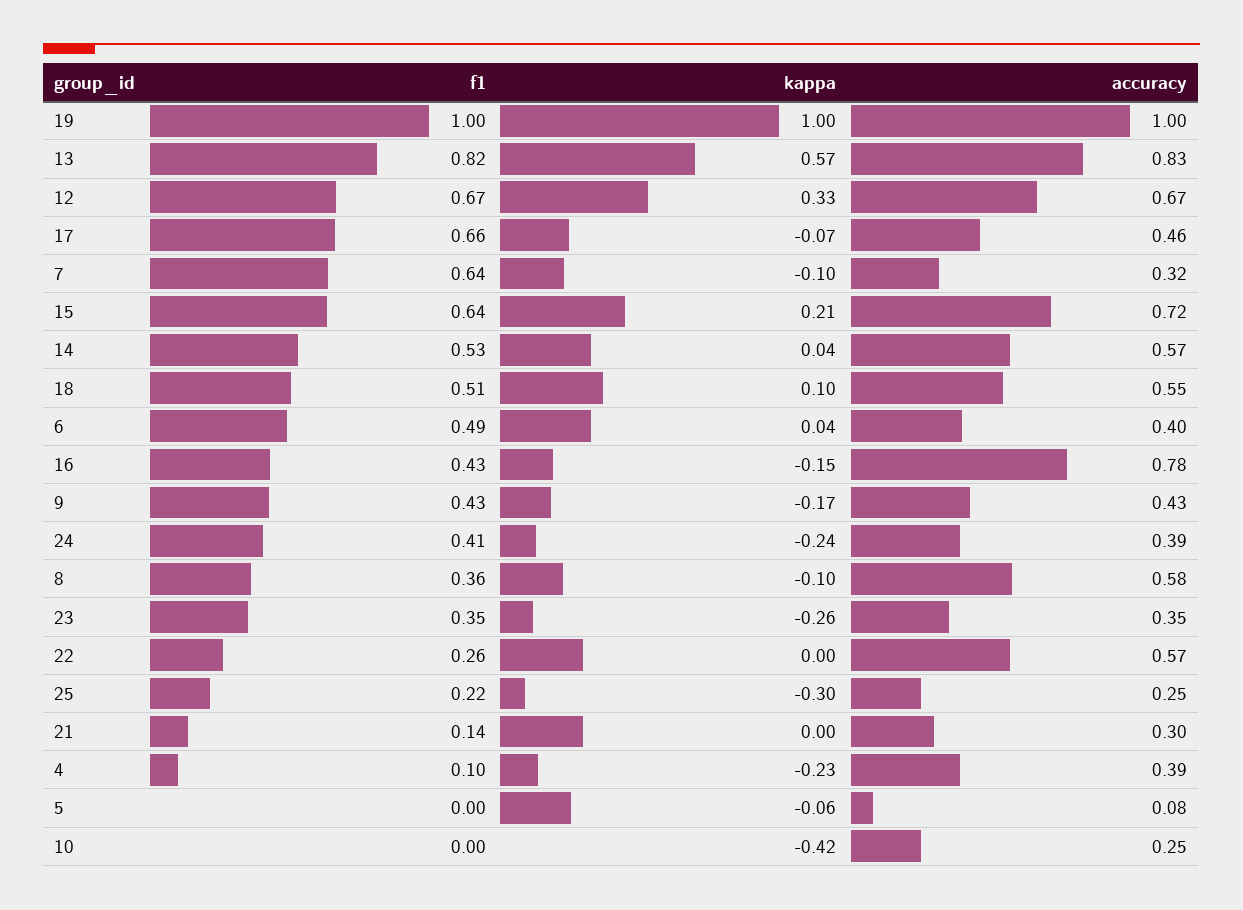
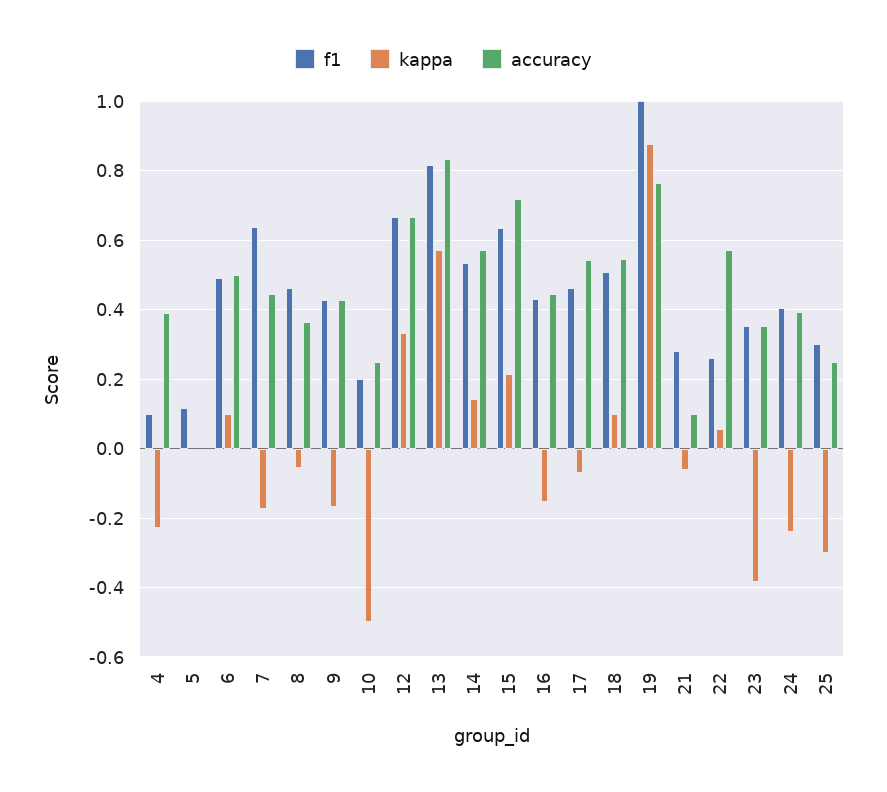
  {
    "f1": {
      "19": 1,
      "13": 0.82,
      "12": 0.67,
-     "17": 0.66,
+     "17": 0.46,
      "7": 0.64,
      "15": 0.64,
      "14": 0.53,
      "18": 0.51,
      "6": 0.49,
      "16": 0.43,
      "9": 0.43,
      "24": 0.41,
-     "8": 0.36,
+     "8": 0.46,
      "23": 0.35,
      "22": 0.26,
-     "25": 0.22,
+     "25": 0.3,
-     "21": 0.14,
+     "21": 0.28,
      "4": 0.1,
-     "5": 0,
+     "5": 0.12,
-     "10": 0
+     "10": 0.2
    },
    "kappa": {
-     "19": 1,
+     "19": 0.88,
      "13": 0.57,
      "12": 0.33,
      "17": -0.07,
-     "7": -0.1,
+     "7": -0.18,
      "15": 0.21,
-     "14": 0.04,
+     "14": 0.14,
      "18": 0.1,
-     "6": 0.04,
+     "6": 0.1,
      "16": -0.15,
      "9": -0.17,
      "24": -0.24,
-     "8": -0.1,
+     "8": -0.06,
-     "23": -0.26,
+     "23": -0.38,
-     "22": 0,
+     "22": 0.06,
      "25": -0.3,
-     "21": 0,
+     "21": -0.06,
      "4": -0.23,
-     "5": -0.06,
+     "5": 0,
-     "10": -0.42
+     "10": -0.5
    },
    "accuracy": {
-     "19": 1,
+     "19": 0.76,
      "13": 0.83,
      "12": 0.67,
-     "17": 0.46,
+     "17": 0.54,
-     "7": 0.32,
+     "7": 0.44,
      "15": 0.72,
      "14": 0.57,
      "18": 0.55,
-     "6": 0.4,
+     "6": 0.5,
-     "16": 0.78,
+     "16": 0.44,
      "9": 0.43,
      "24": 0.39,
-     "8": 0.58,
+     "8": 0.36,
      "23": 0.35,
      "22": 0.57,
      "25": 0.25,
-     "21": 0.3,
+     "21": 0.1,
      "4": 0.39,
-     "5": 0.08,
+     "5": 0,
      "10": 0.25
    }
  }

